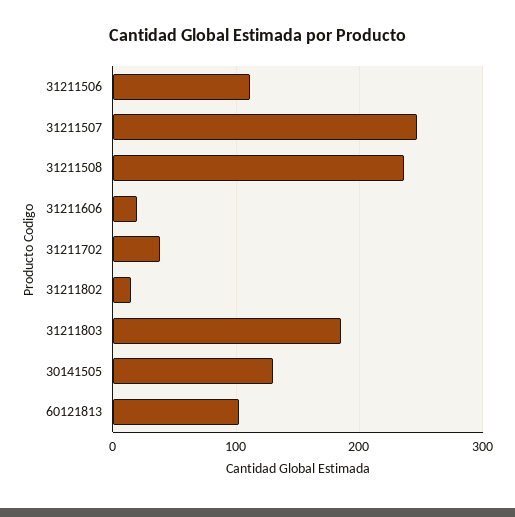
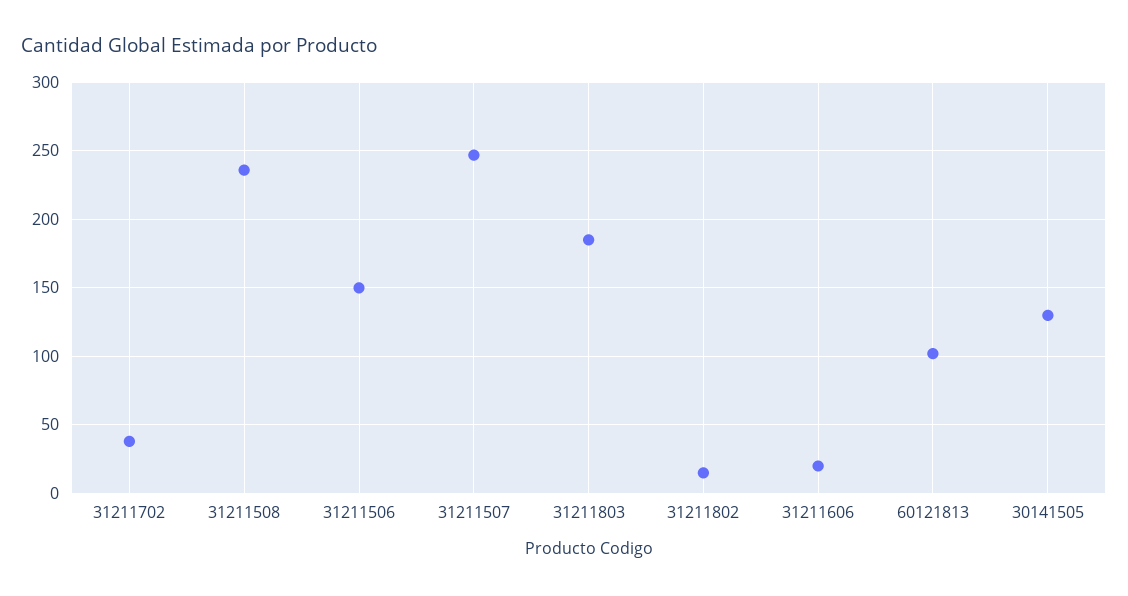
  {
-   "31211506": 110,
+   "31211506": 150,
    "31211507": 245,
    "31211508": 235,
    "31211606": 20,
    "31211702": 40,
    "31211802": 15,
    "31211803": 185,
    "30141505": 130,
    "60121813": 100
  }

